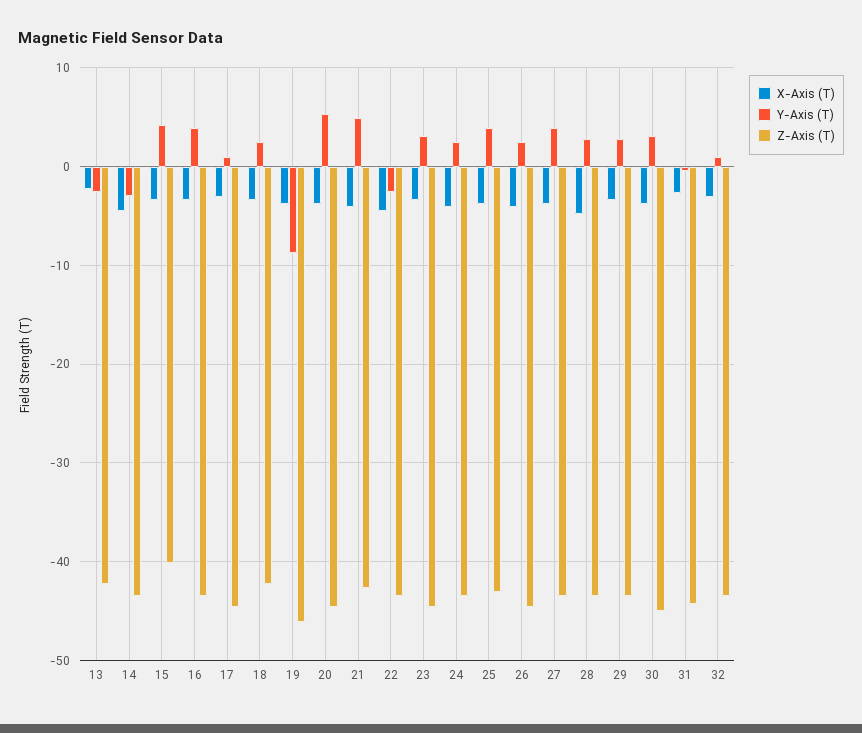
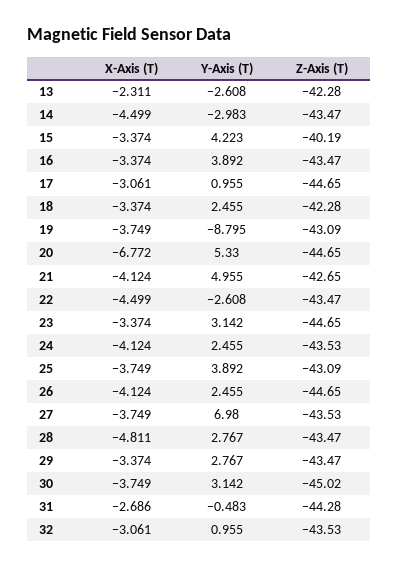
  {
    "X-Axis (T)": {
      "13": -2.311,
      "14": -4.499,
      "15": -3.374,
      "16": -3.374,
      "17": -3.061,
      "18": -3.374,
      "19": -3.749,
-     "20": -4,
+     "20": -6.772,
      "21": -4.124,
      "22": -4.499,
      "23": -3.374,
      "24": -4.124,
      "25": -3.749,
      "26": -4.124,
      "27": -3.749,
      "28": -4.811,
      "29": -3.374,
      "30": -3.749,
      "31": -2.686,
      "32": -3.061
    },
    "Y-Axis (T)": {
      "13": -2.608,
      "14": -2.983,
      "15": 4.223,
      "16": 3.892,
      "17": 0.955,
      "18": 2.455,
      "19": -8.795,
      "20": 5.33,
      "21": 4.955,
      "22": -2.608,
      "23": 3.142,
      "24": 2.455,
      "25": 3.892,
      "26": 2.455,
-     "27": 4,
+     "27": 6.98,
      "28": 2.767,
      "29": 2.767,
      "30": 3.142,
      "31": -0.483,
      "32": 0.955
    },
    "Z-Axis (T)": {
      "13": -42.28,
      "14": -43.47,
      "15": -40.19,
      "16": -43.47,
      "17": -44.65,
      "18": -42.28,
-     "19": -46,
+     "19": -43.09,
      "20": -44.65,
      "21": -42.65,
      "22": -43.47,
      "23": -44.65,
      "24": -43.53,
      "25": -43.09,
      "26": -44.65,
      "27": -43.53,
      "28": -43.47,
      "29": -43.47,
      "30": -45.02,
      "31": -44.28,
      "32": -43.53
    }
  }

